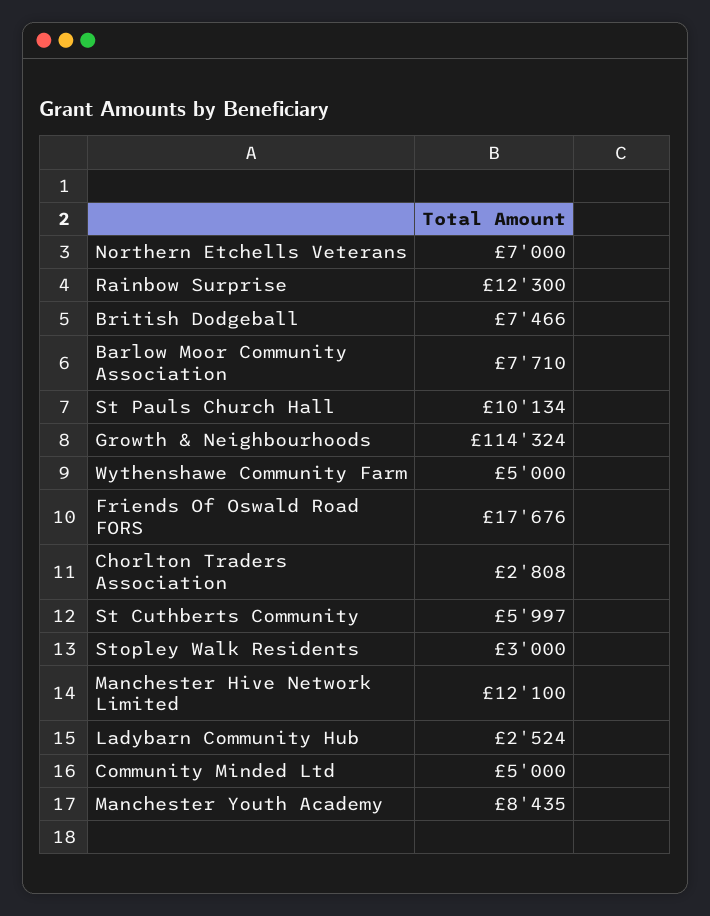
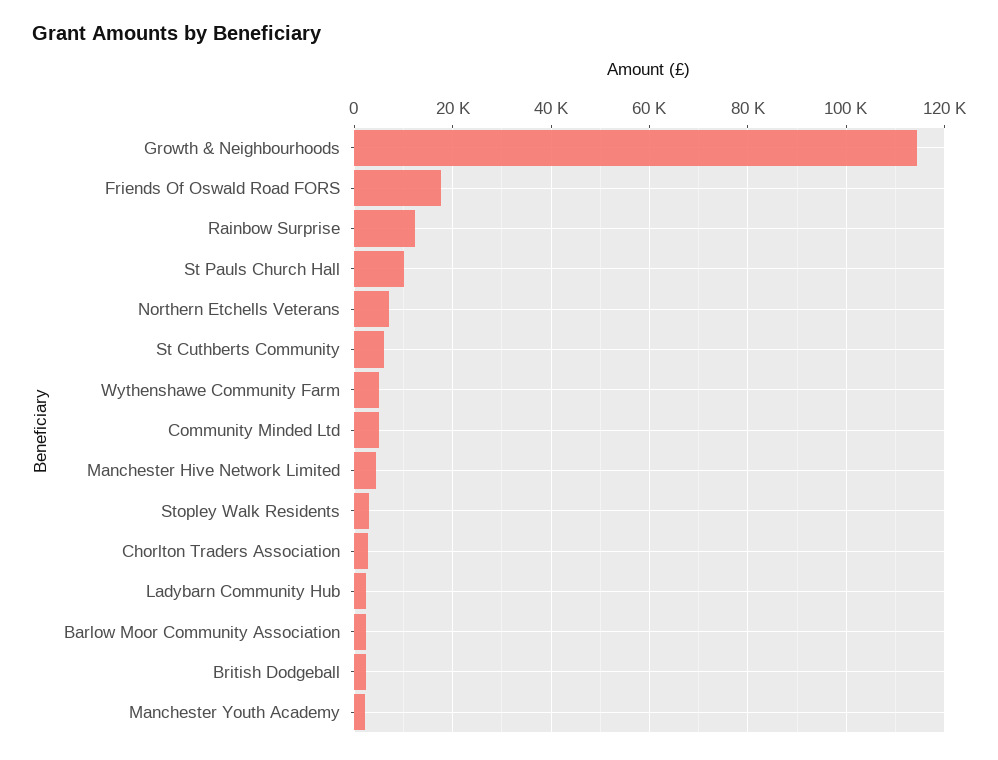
  {
    "Northern Etchells Veterans": 7000,
    "Rainbow Surprise": 12300,
-   "British Dodgeball": 7466,
+   "British Dodgeball": 2000,
-   "Barlow Moor Community Association": 7710,
+   "Barlow Moor Community Association": 2000,
    "St Pauls Church Hall": 10134,
    "Growth & Neighbourhoods": 114324,
    "Wythenshawe Community Farm": 5000,
    "Friends Of Oswald Road FORS": 17676,
    "Chorlton Traders Association": 2808,
    "St Cuthberts Community": 5997,
    "Stopley Walk Residents": 3000,
-   "Manchester Hive Network Limited": 12100,
+   "Manchester Hive Network Limited": 4000,
    "Ladybarn Community Hub": 2524,
    "Community Minded Ltd": 5000,
-   "Manchester Youth Academy": 8435
+   "Manchester Youth Academy": 2000
  }

